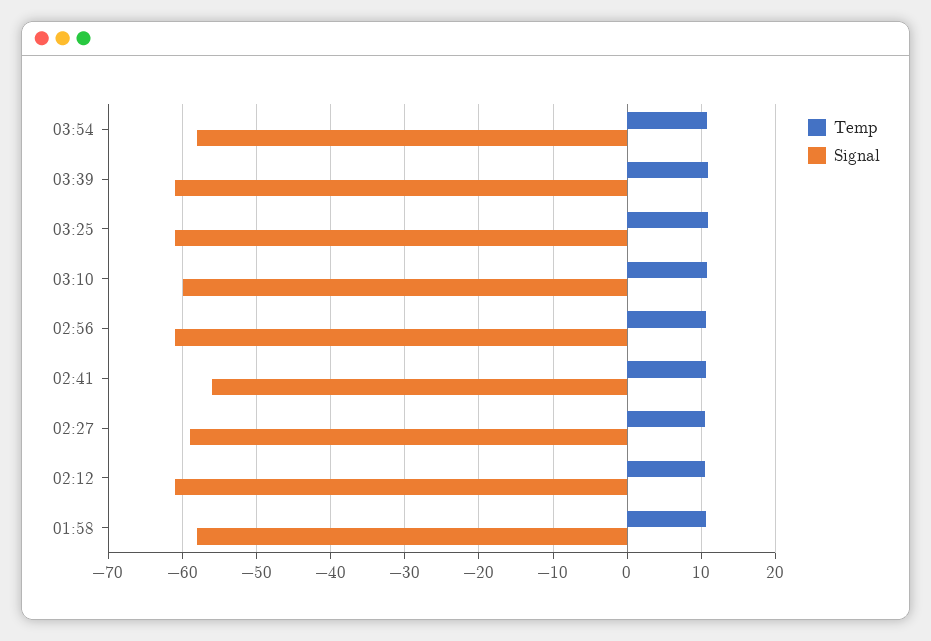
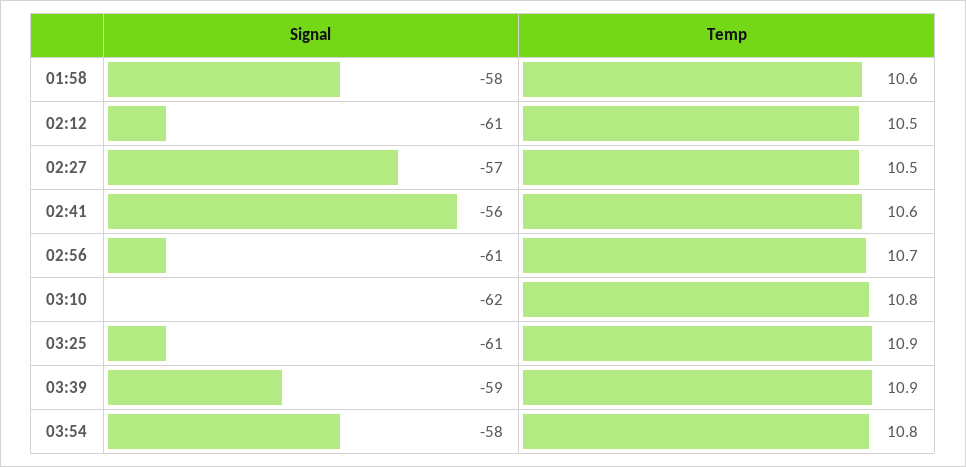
  {
    "Temp": {
      "03:54": 10.8,
      "03:39": 10.9,
      "03:25": 10.9,
      "03:10": 10.8,
      "02:56": 10.7,
      "02:41": 10.6,
      "02:27": 10.5,
      "02:12": 10.5,
      "01:58": 10.6
    },
    "Signal": {
      "03:54": -58,
-     "03:39": -61,
+     "03:39": -59,
      "03:25": -61,
-     "03:10": -60,
+     "03:10": -62,
      "02:56": -61,
      "02:41": -56,
-     "02:27": -59,
+     "02:27": -57,
      "02:12": -61,
      "01:58": -58
    }
  }

